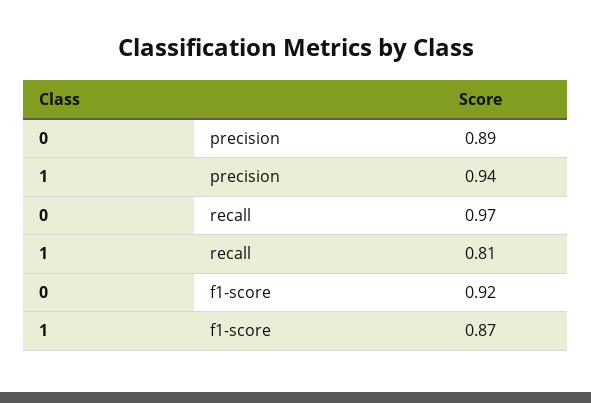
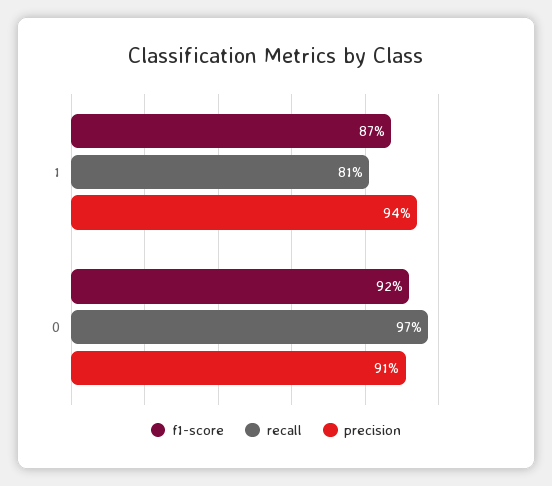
  {
    "precision": {
-     "0": 0.89,
+     "0": 0.91,
      "1": 0.94
    },
    "recall": {
      "0": 0.97,
      "1": 0.81
    },
    "f1-score": {
      "0": 0.92,
      "1": 0.87
    }
  }

